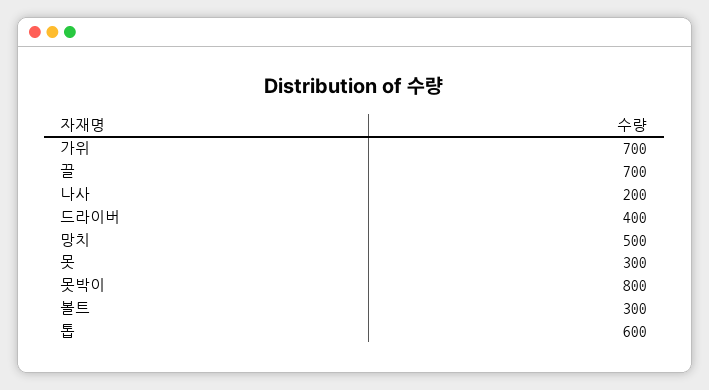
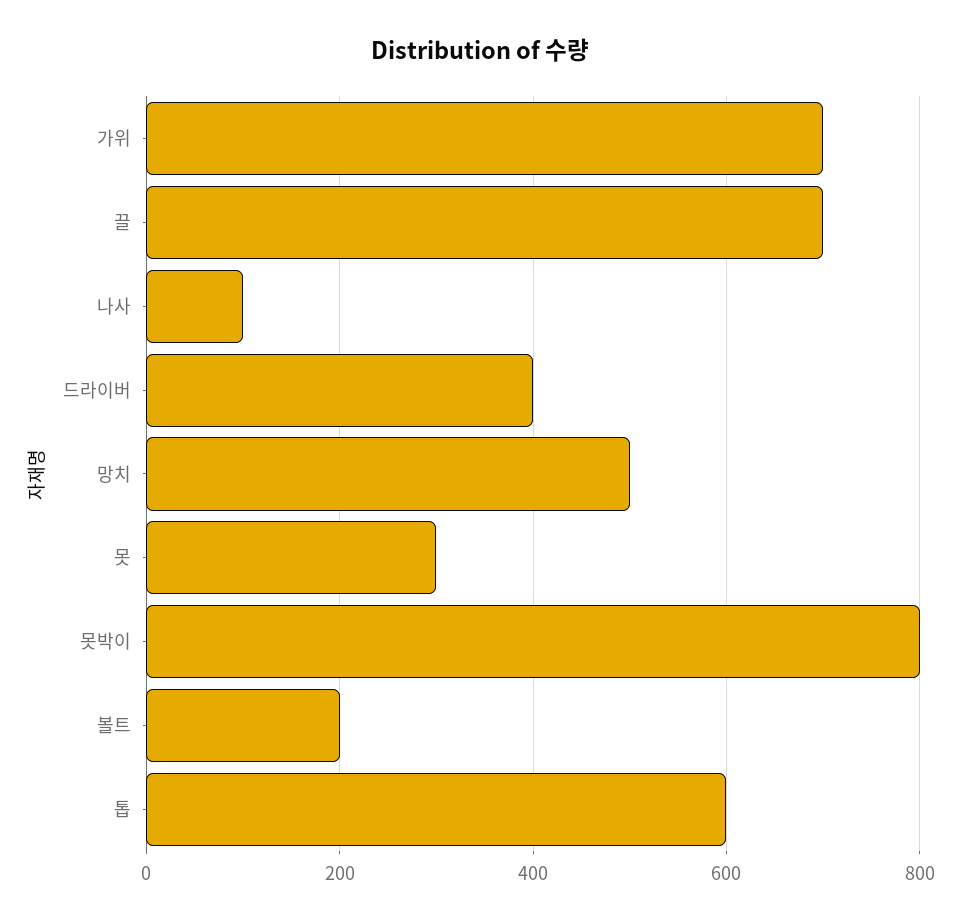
  {
    "가위": 700,
    "끌": 700,
-   "나사": 200,
+   "나사": 100,
    "드라이버": 400,
    "망치": 500,
    "못": 300,
    "못박이": 800,
-   "볼트": 300,
+   "볼트": 200,
    "톱": 600
  }

